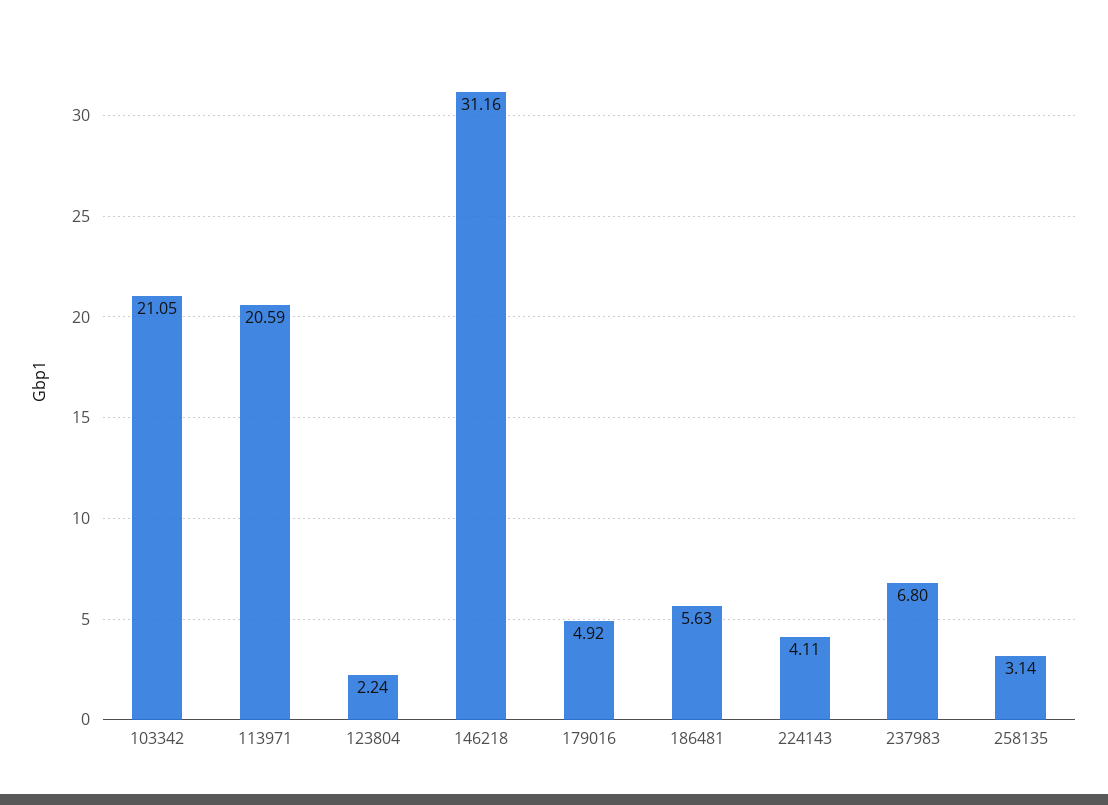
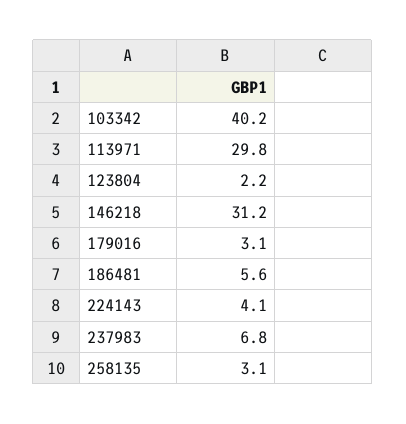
  {
-   "103342": 21.05,
+   "103342": 40.2,
-   "113971": 20.59,
+   "113971": 29.8,
    "123804": 2.24,
    "146218": 31.16,
-   "179016": 4.92,
+   "179016": 3.1,
    "186481": 5.63,
    "224143": 4.11,
    "237983": 6.8,
    "258135": 3.14
  }

